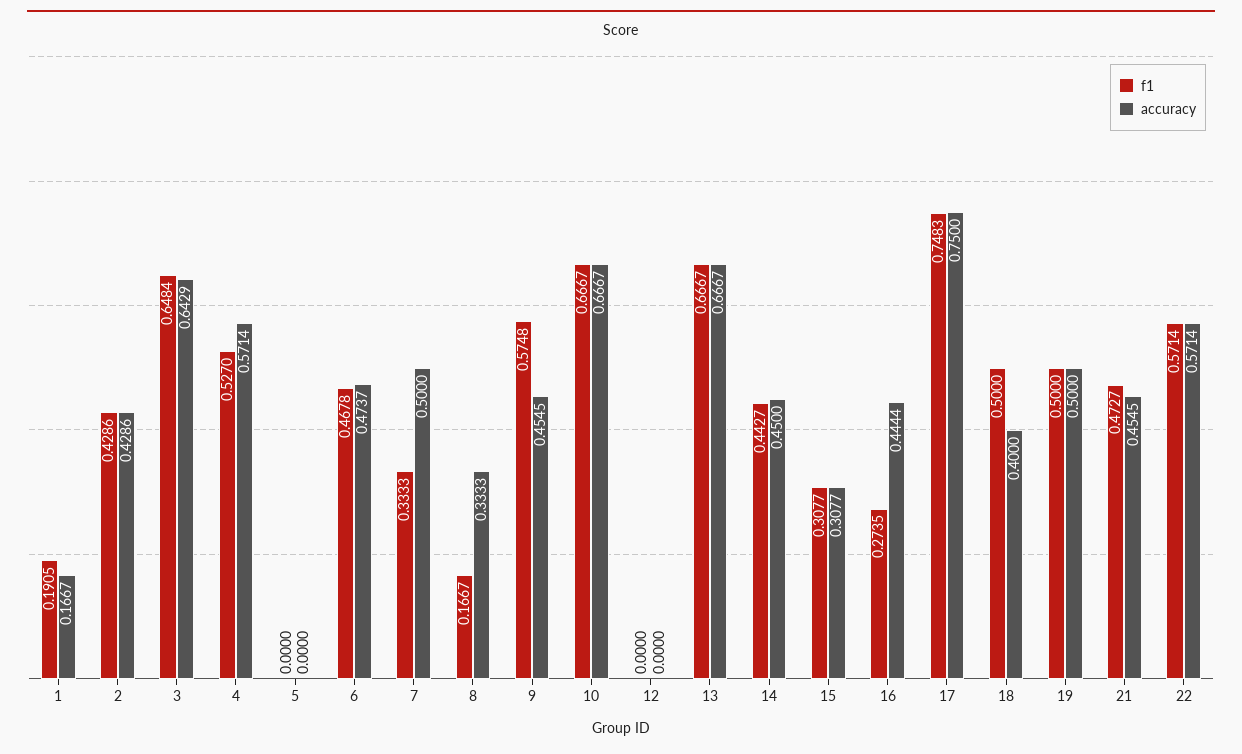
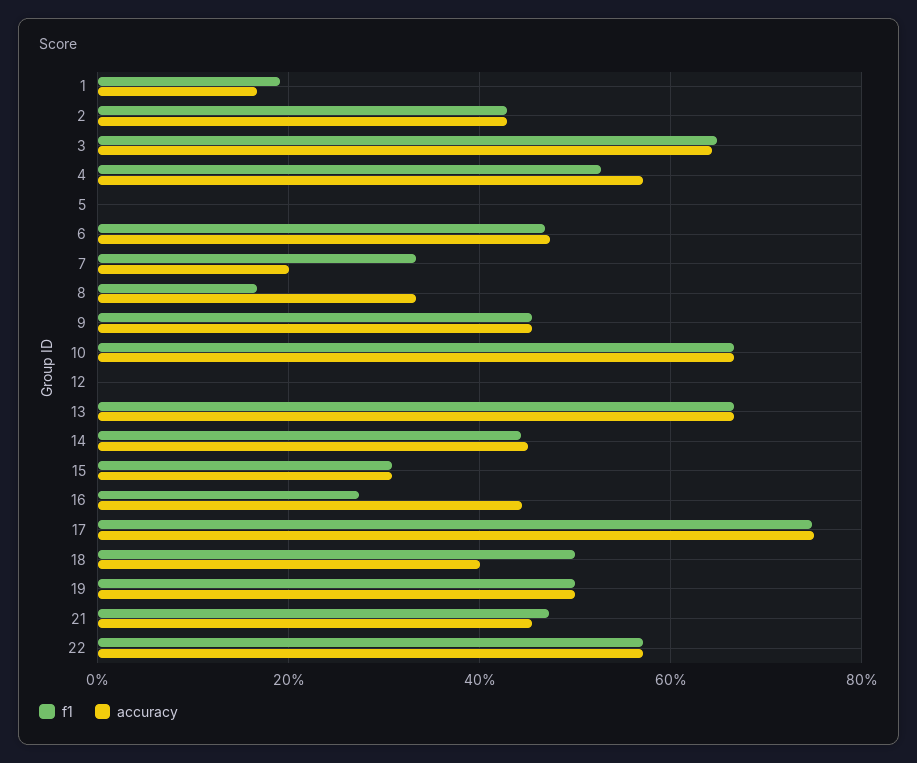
  {
    "f1": {
      "1": 0.1905,
      "2": 0.4286,
      "3": 0.6484,
      "4": 0.527,
      "5": 0,
      "6": 0.4678,
      "7": 0.3333,
      "8": 0.1667,
-     "9": 0.5748,
+     "9": 0.46,
      "10": 0.6667,
      "12": 0,
      "13": 0.6667,
      "14": 0.4427,
      "15": 0.3077,
      "16": 0.2735,
      "17": 0.7483,
      "18": 0.5,
      "19": 0.5,
      "21": 0.4727,
      "22": 0.5714
    },
    "accuracy": {
      "1": 0.1667,
      "2": 0.4286,
      "3": 0.6429,
      "4": 0.5714,
      "5": 0,
      "6": 0.4737,
-     "7": 0.5,
+     "7": 0.2,
      "8": 0.3333,
      "9": 0.4545,
      "10": 0.6667,
      "12": 0,
      "13": 0.6667,
      "14": 0.45,
      "15": 0.3077,
      "16": 0.4444,
      "17": 0.75,
      "18": 0.4,
      "19": 0.5,
      "21": 0.4545,
      "22": 0.5714
    }
  }

